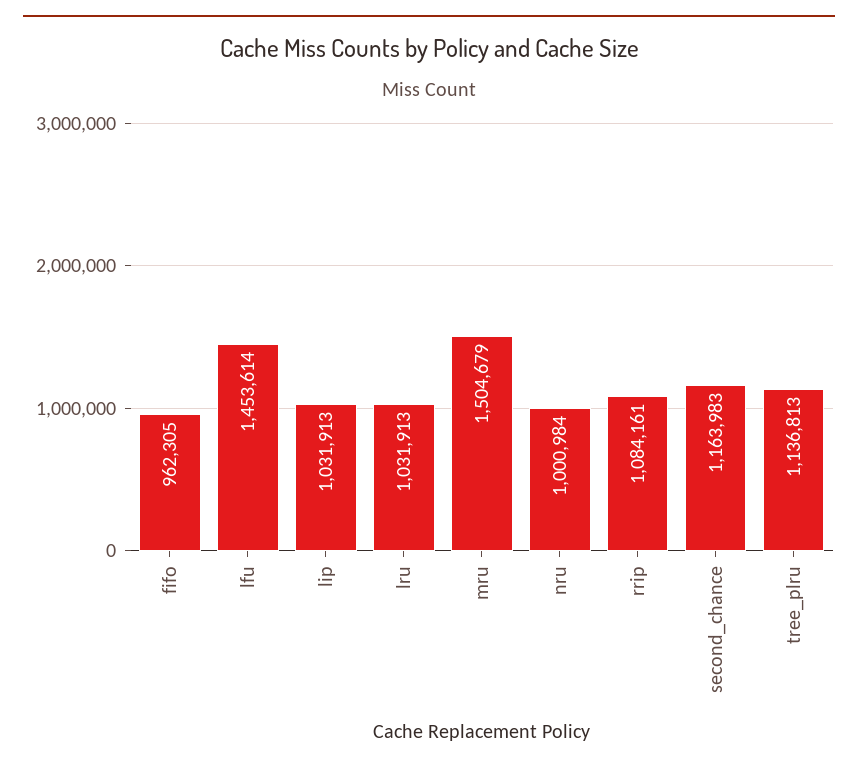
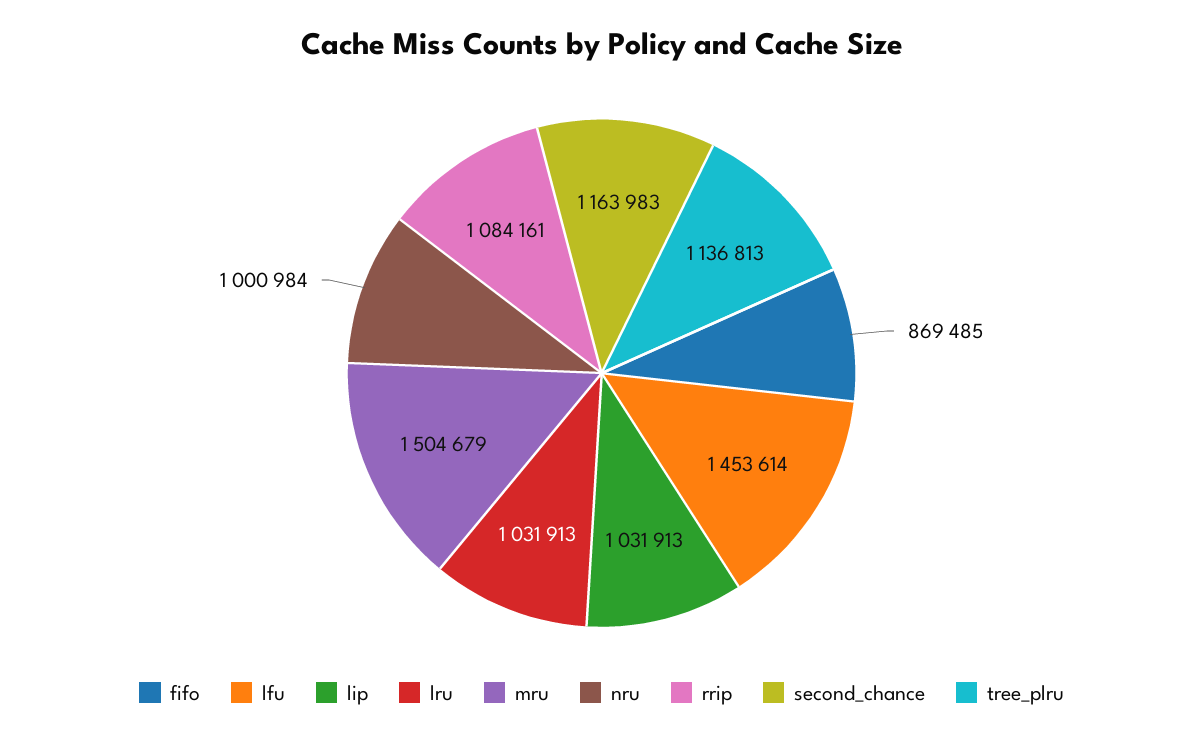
  {
-   "fifo": 962305,
+   "fifo": 869485,
    "lfu": 1453614,
    "lip": 1031913,
    "lru": 1031913,
    "mru": 1504679,
    "nru": 1000984,
    "rrip": 1084161,
    "second_chance": 1163983,
    "tree_plru": 1136813
  }

